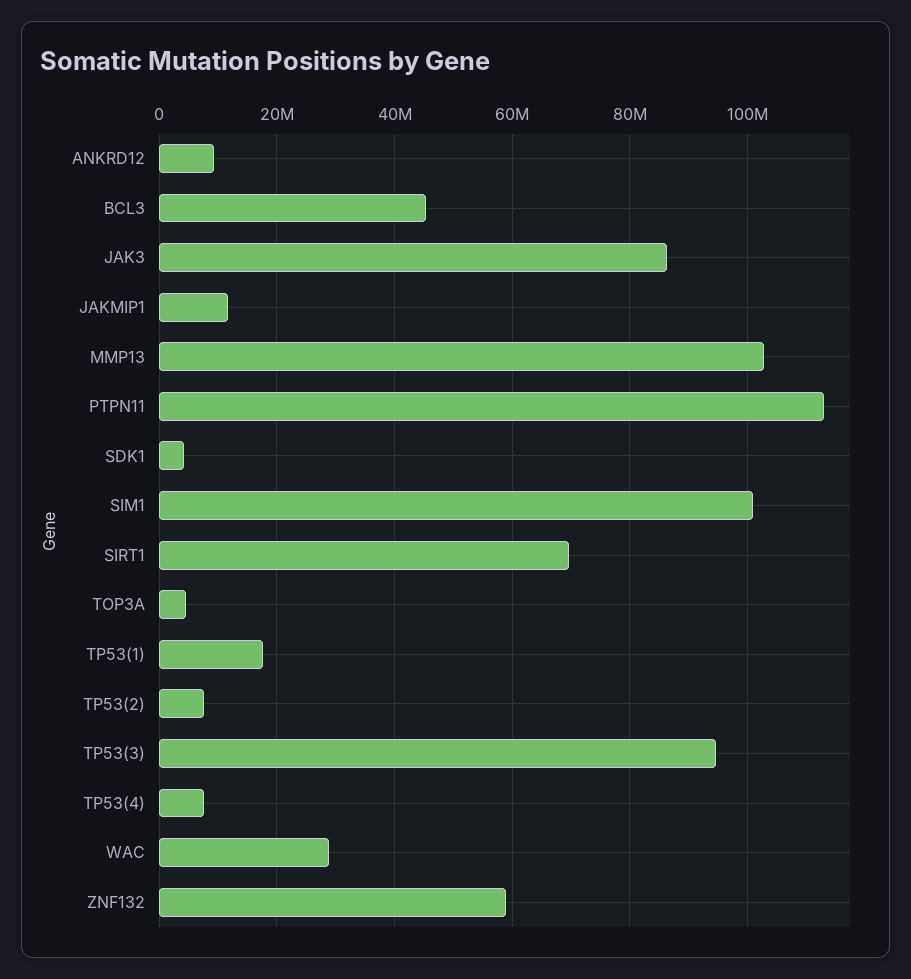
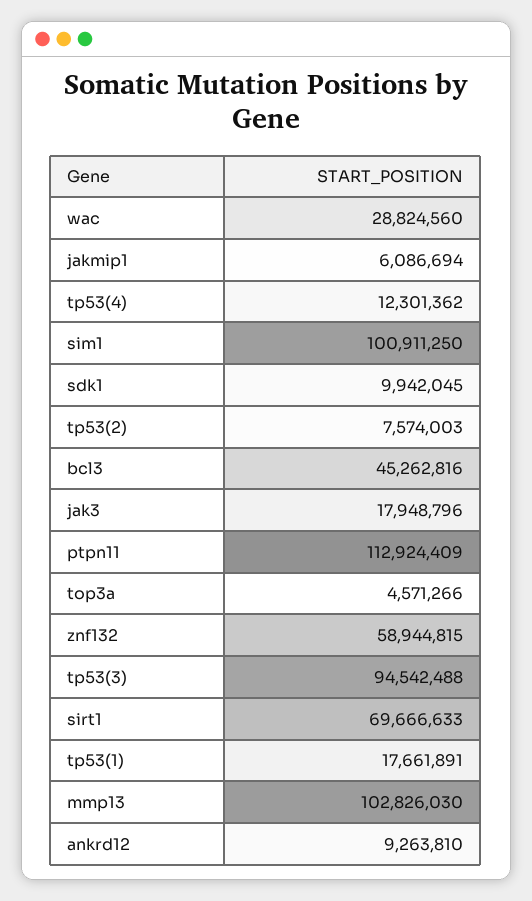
  {
    "ANKRD12": 9263810,
    "BCL3": 45262816,
-   "JAK3": 86000000,
+   "JAK3": 17948796,
-   "JAKMIP1": 12000000,
+   "JAKMIP1": 6086694,
    "MMP13": 102826030,
    "PTPN11": 112924409,
-   "SDK1": 4000000,
+   "SDK1": 9942045,
    "SIM1": 100911250,
    "SIRT1": 69666633,
    "TOP3A": 4571266,
    "TP53(1)": 17661891,
    "TP53(2)": 7574003,
    "TP53(3)": 94542488,
-   "TP53(4)": 8000000,
+   "TP53(4)": 12301362,
    "WAC": 28824560,
    "ZNF132": 58944815
  }

